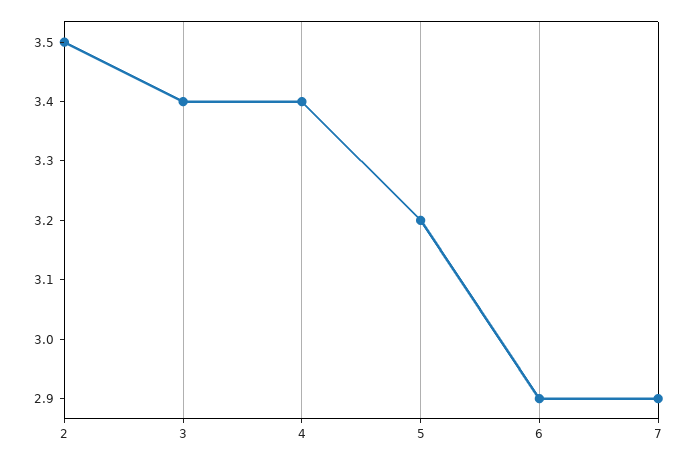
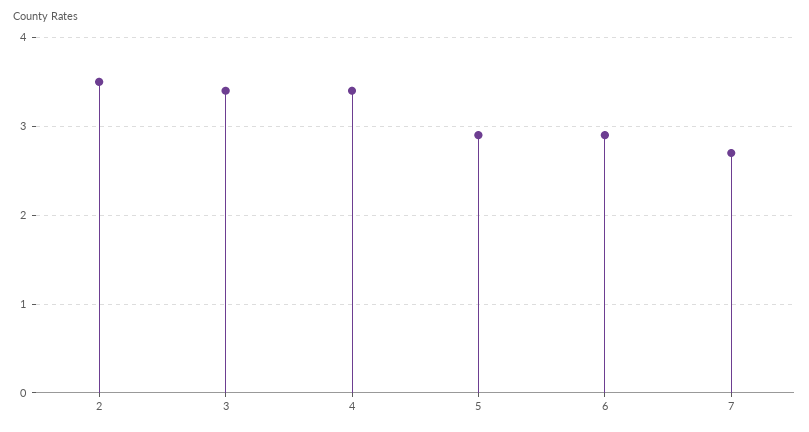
  {
    "2": 3.5,
    "3": 3.4,
    "4": 3.4,
-   "5": 3.2,
+   "5": 2.9,
    "6": 2.9,
-   "7": 2.9
+   "7": 2.7
  }

